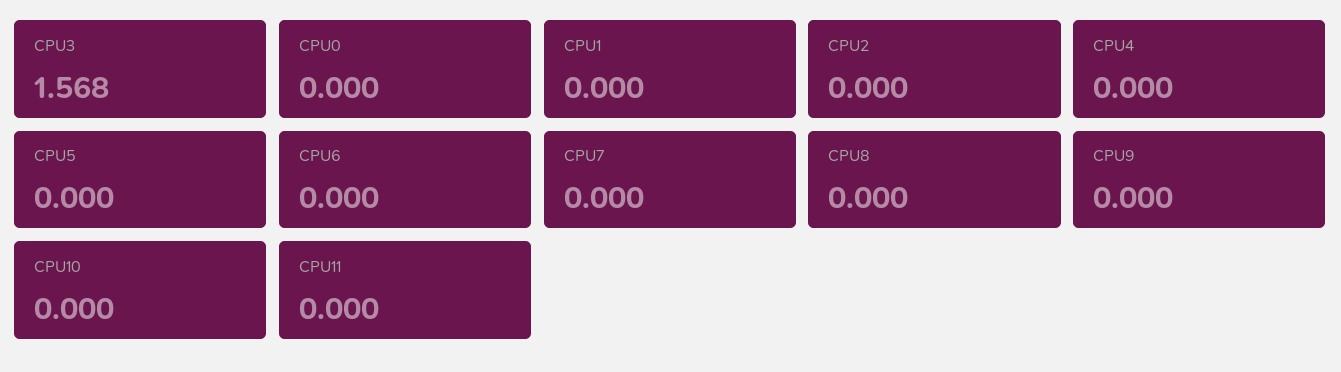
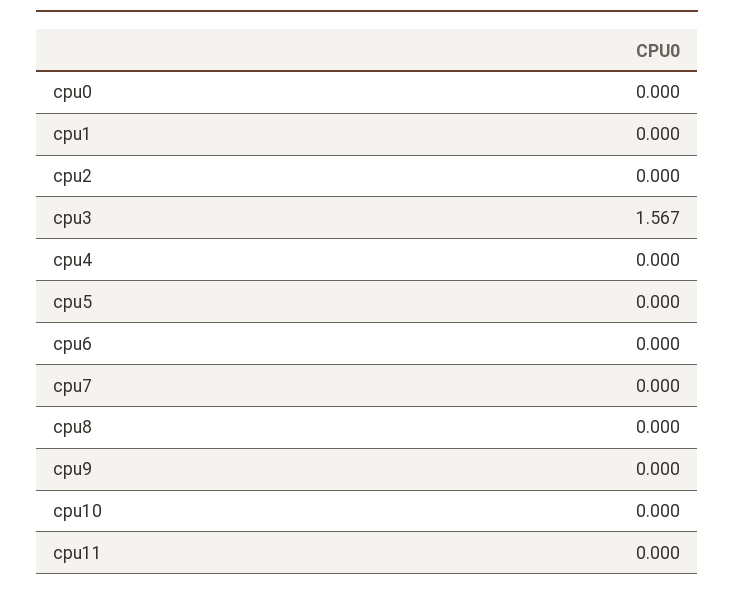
  {
-   "CPU3": 1.568,
+   "CPU3": 1.567,
    "CPU0": 0,
    "CPU1": 0,
    "CPU2": 0,
    "CPU4": 0,
    "CPU5": 0,
    "CPU6": 0,
    "CPU7": 0,
    "CPU8": 0,
    "CPU9": 0,
    "CPU10": 0,
    "CPU11": 0
  }

